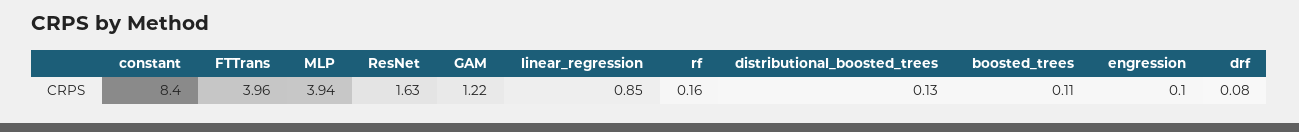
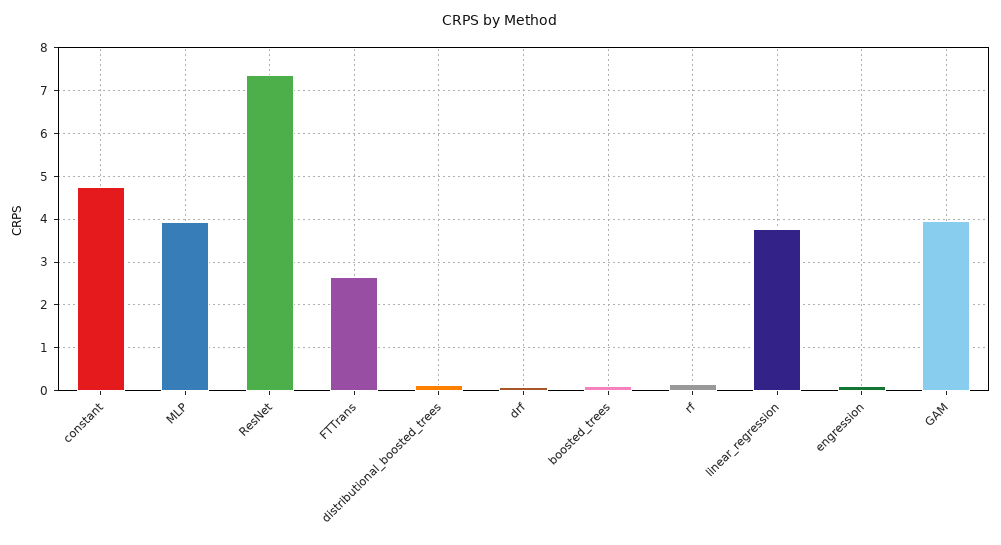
  {
-   "constant": 8.4,
+   "constant": 4.8,
-   "FTTrans": 3.96,
+   "FTTrans": 2.6,
    "MLP": 3.94,
-   "ResNet": 1.63,
+   "ResNet": 7.4,
-   "GAM": 1.22,
+   "GAM": 4,
-   "linear_regression": 0.85,
+   "linear_regression": 3.8,
    "rf": 0.16,
    "distributional_boosted_trees": 0.13,
    "boosted_trees": 0.11,
    "engression": 0.1,
    "drf": 0.08
  }

